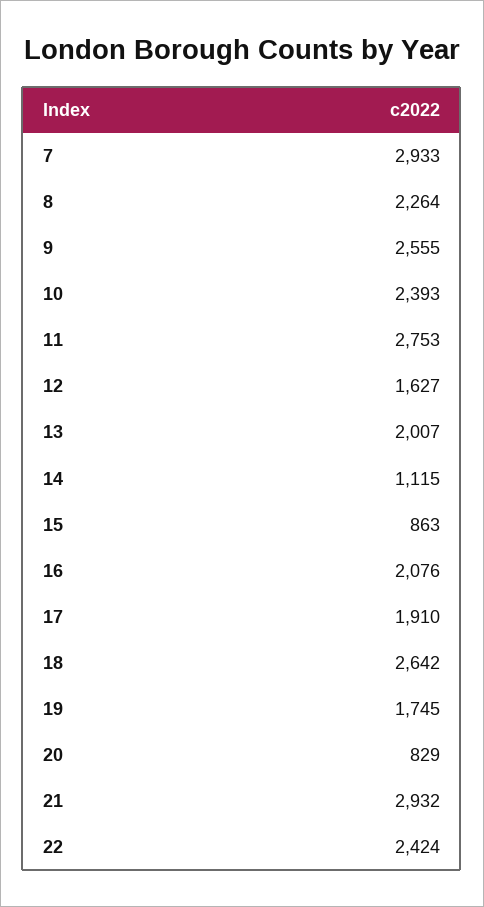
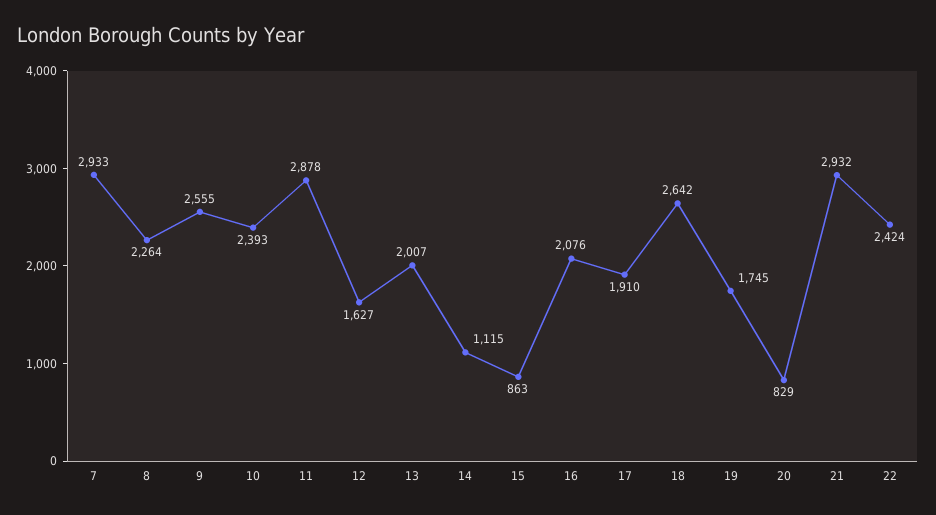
  {
    "7": 2933,
    "8": 2264,
    "9": 2555,
    "10": 2393,
-   "11": 2753,
+   "11": 2878,
    "12": 1627,
    "13": 2007,
    "14": 1115,
    "15": 863,
    "16": 2076,
    "17": 1910,
    "18": 2642,
    "19": 1745,
    "20": 829,
    "21": 2932,
    "22": 2424
  }

